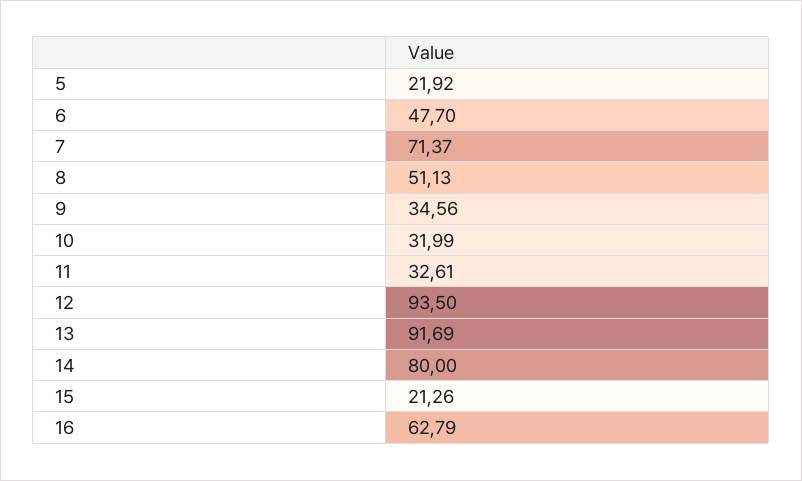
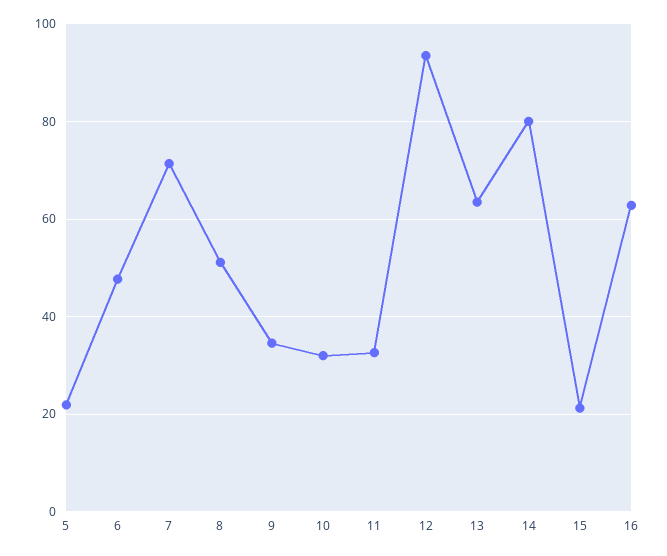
  {
    "5": 21.92,
    "6": 47.7,
    "7": 71.37,
    "8": 51.13,
    "9": 34.56,
    "10": 31.99,
    "11": 32.61,
    "12": 93.5,
-   "13": 91.69,
+   "13": 64,
    "14": 80,
    "15": 21.26,
    "16": 62.79
  }

